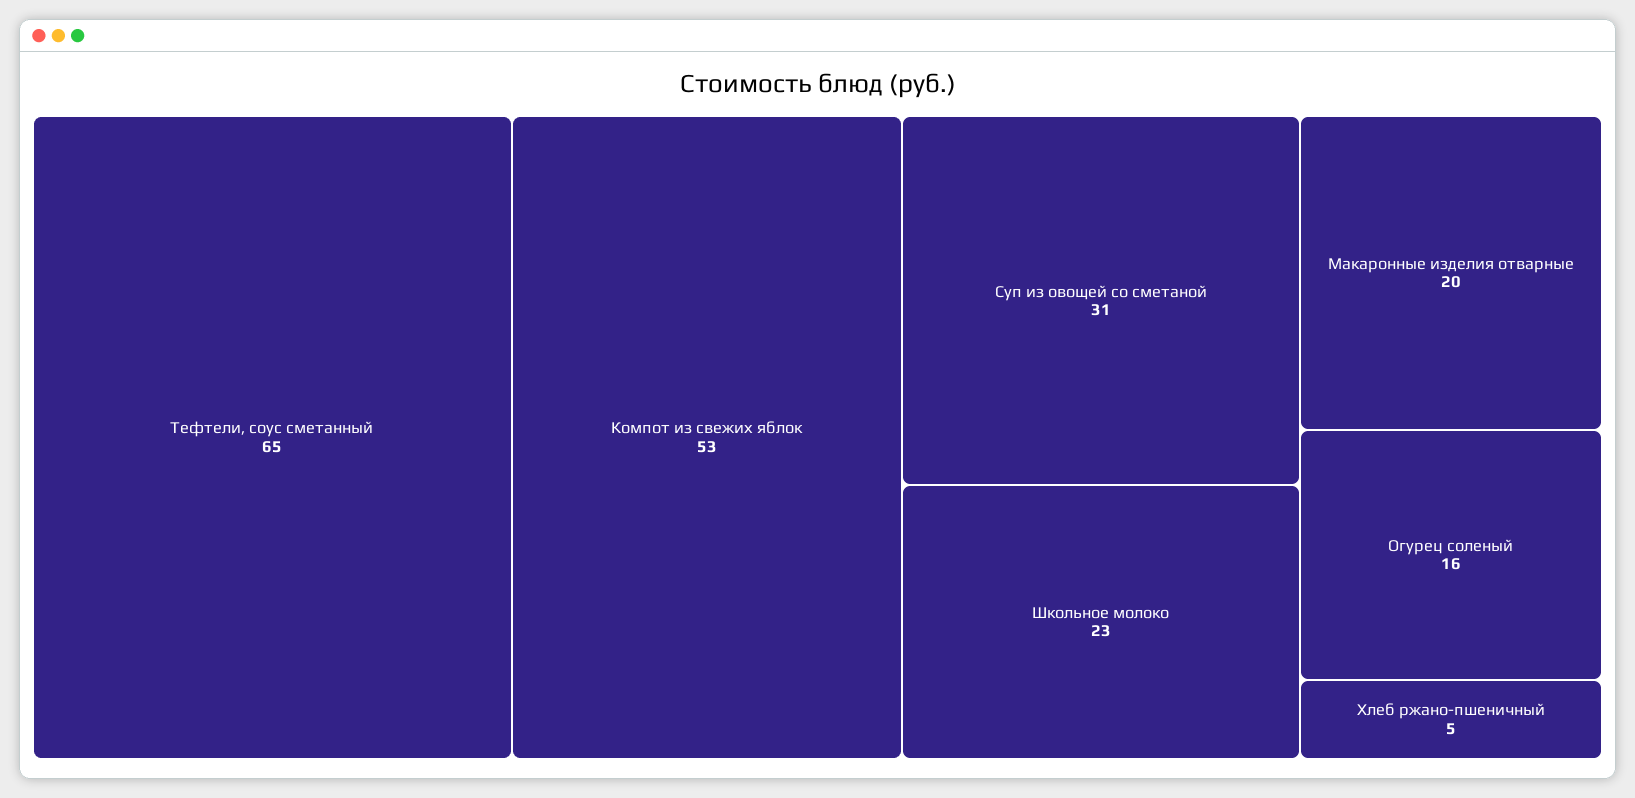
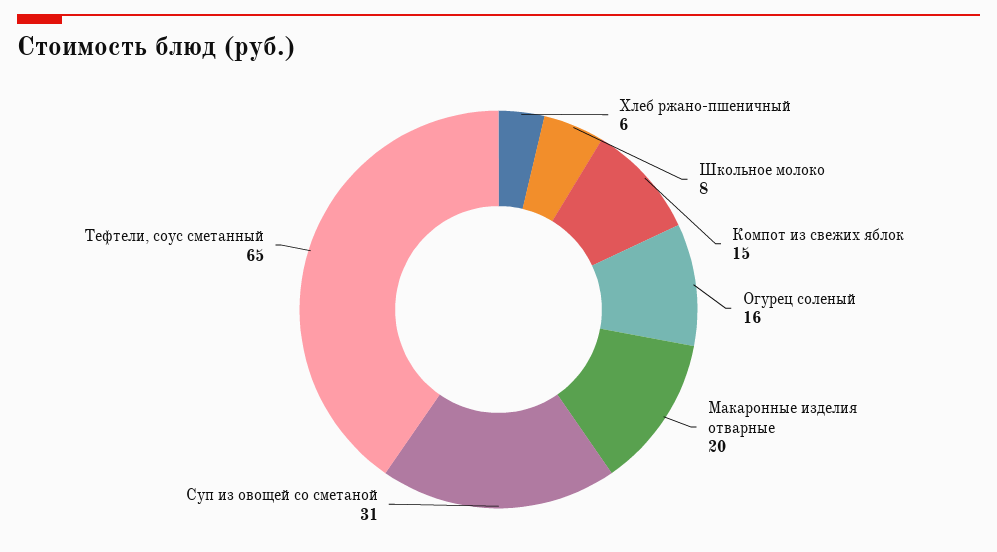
  {
    "Тефтели, соус сметанный": 65,
-   "Компот из свежих яблок": 53,
+   "Компот из свежих яблок": 15,
    "Суп из овощей со сметаной": 31,
-   "Школьное молоко": 23,
+   "Школьное молоко": 8,
    "Макаронные изделия отварные": 20,
    "Огурец соленый": 16,
-   "Хлеб ржано-пшеничный": 5
+   "Хлеб ржано-пшеничный": 6
  }

